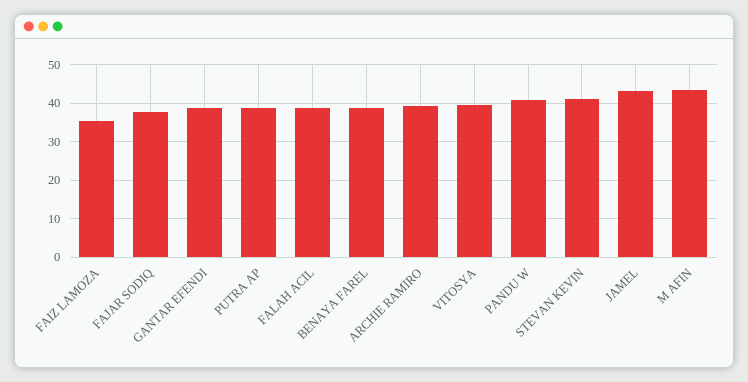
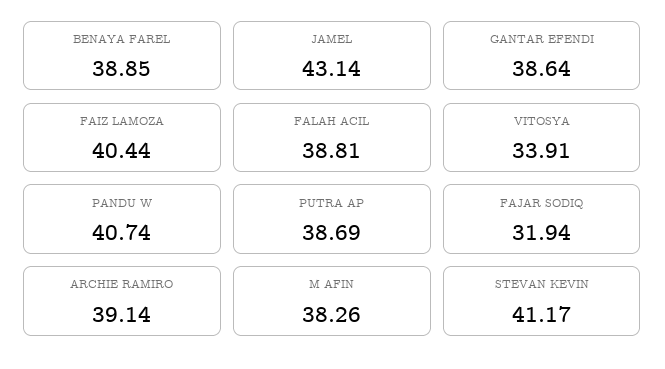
  {
-   "FAIZ LAMOZA": 36,
+   "FAIZ LAMOZA": 40.44,
-   "FAJAR SODIQ": 38,
+   "FAJAR SODIQ": 31.94,
    "GANTAR EFENDI": 38.64,
    "PUTRA AP": 38.69,
    "FALAH ACIL": 38.81,
    "BENAYA FAREL": 38.85,
    "ARCHIE RAMIRO": 39.14,
-   "VITOSYA": 40,
+   "VITOSYA": 33.91,
    "PANDU W": 40.74,
    "STEVAN KEVIN": 41.17,
    "JAMEL": 43.14,
-   "M AFIN": 44
+   "M AFIN": 38.26
  }

